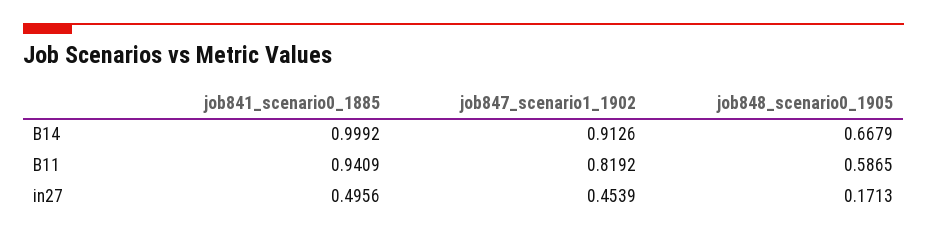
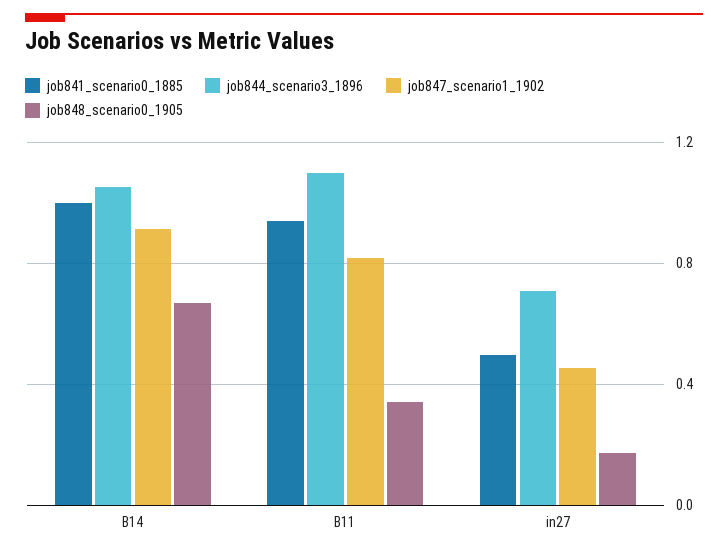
  {
    "job841_scenario0_1885": {
      "B14": 0.9992,
      "B11": 0.9409,
      "in27": 0.4956
    },
    "job847_scenario1_1902": {
      "B14": 0.9126,
      "B11": 0.8192,
      "in27": 0.4539
    },
    "job848_scenario0_1905": {
      "B14": 0.6679,
-     "B11": 0.5865,
+     "B11": 0.35,
      "in27": 0.1713
-   }
+   },
+   "job844_scenario3_1896": {
+     "B14": 1.05,
+     "B11": 1.1,
+     "in27": 0.7
+   }
  }

